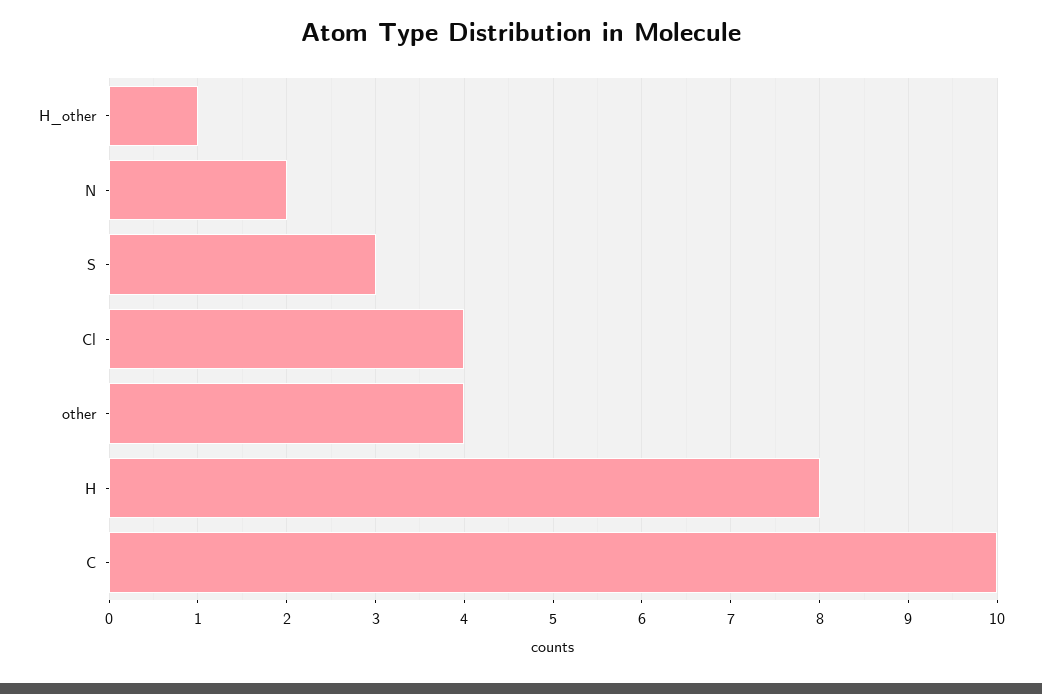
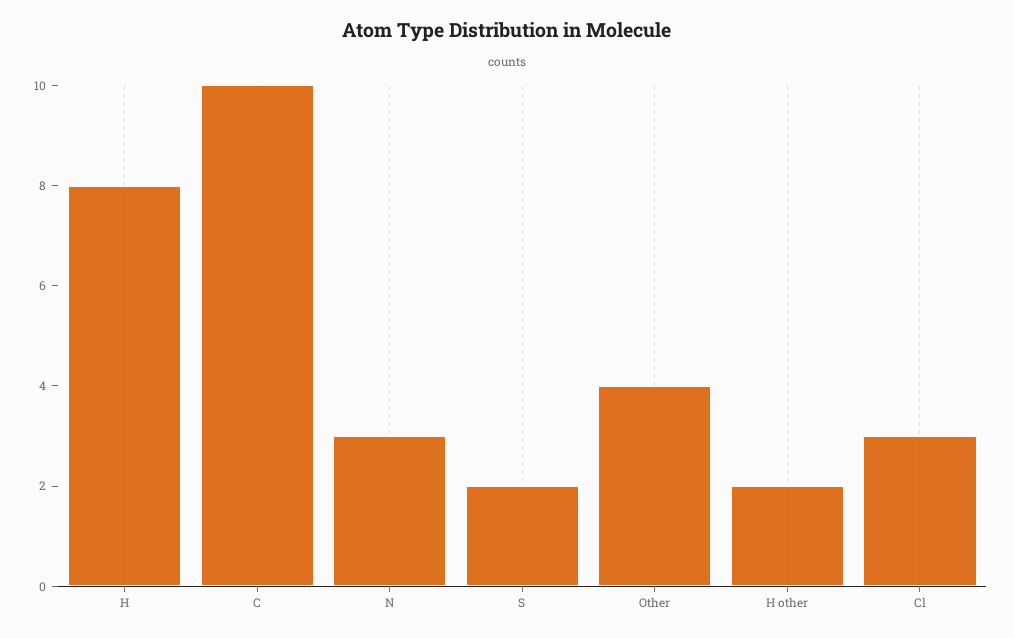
  {
-   "H_other": 1,
+   "H_other": 2,
-   "N": 2,
+   "N": 3,
-   "S": 3,
+   "S": 2,
-   "Cl": 4,
+   "Cl": 3,
    "other": 4,
    "H": 8,
    "C": 10
  }

